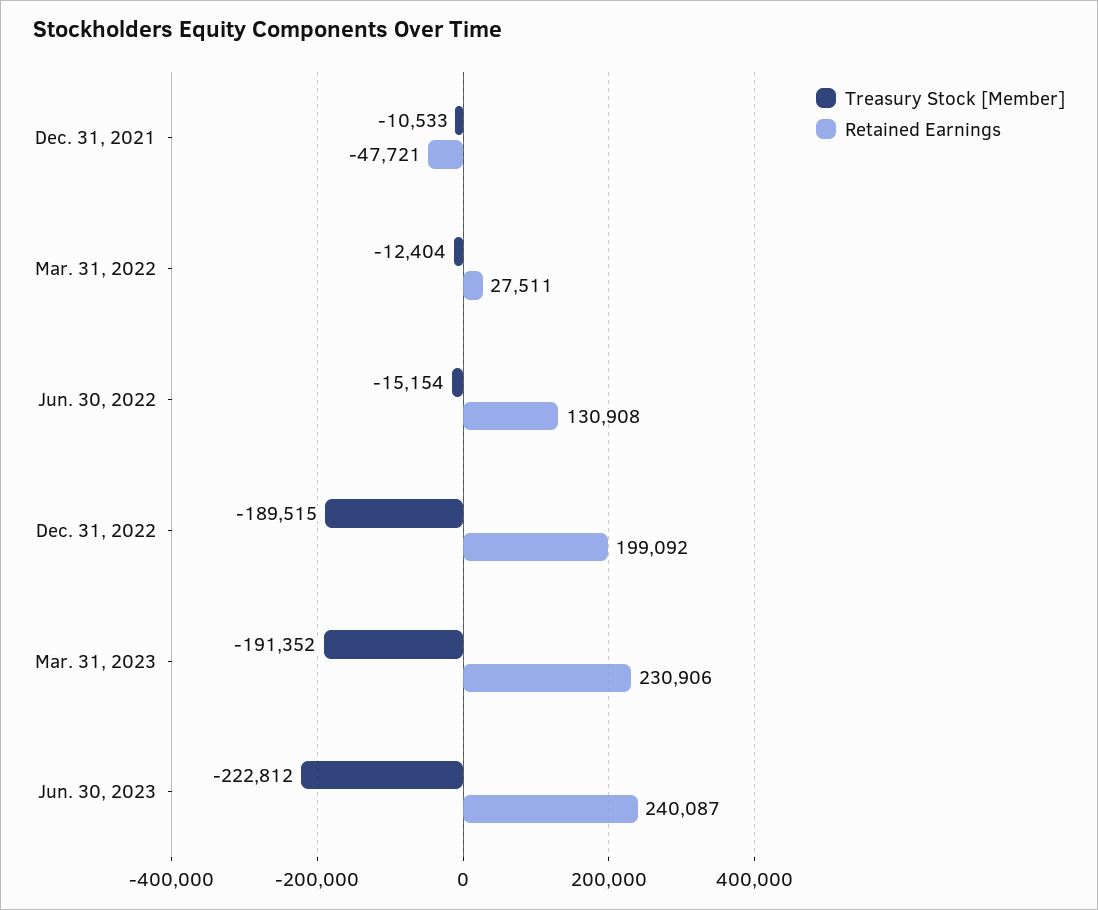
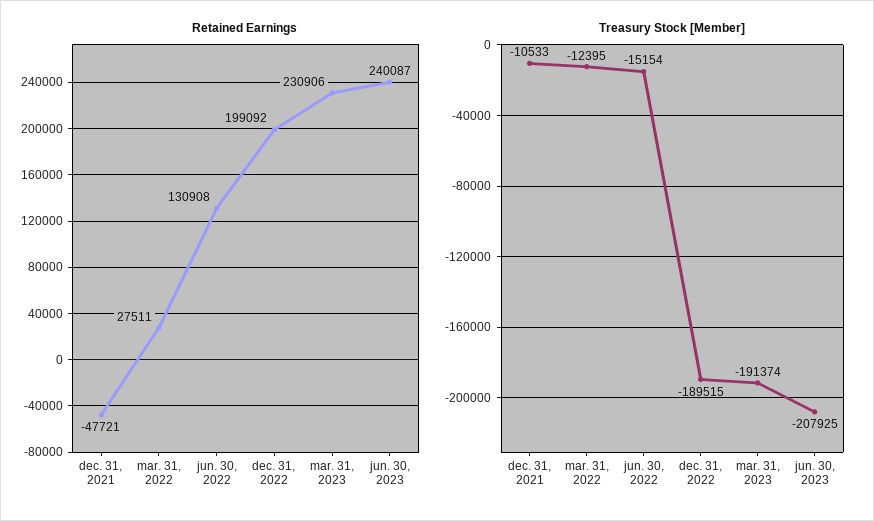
  {
    "Treasury Stock [Member]": {
      "Dec. 31, 2021": -10533,
-     "Mar. 31, 2022": -12404,
+     "Mar. 31, 2022": -12395,
      "Jun. 30, 2022": -15154,
      "Dec. 31, 2022": -189515,
-     "Mar. 31, 2023": -191352,
+     "Mar. 31, 2023": -191374,
-     "Jun. 30, 2023": -222812
+     "Jun. 30, 2023": -207925
    },
    "Retained Earnings": {
      "Dec. 31, 2021": -47721,
      "Mar. 31, 2022": 27511,
      "Jun. 30, 2022": 130908,
      "Dec. 31, 2022": 199092,
      "Mar. 31, 2023": 230906,
      "Jun. 30, 2023": 240087
    }
  }

